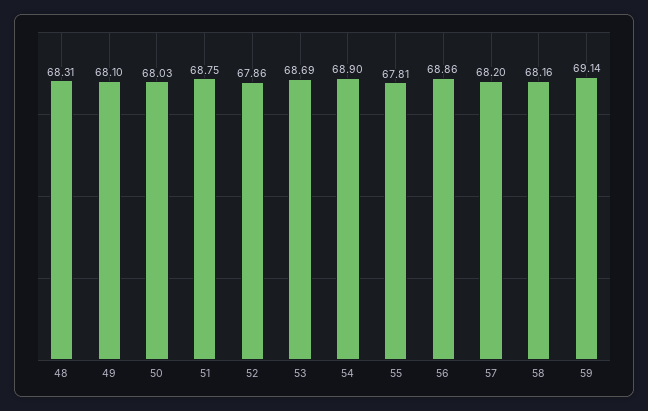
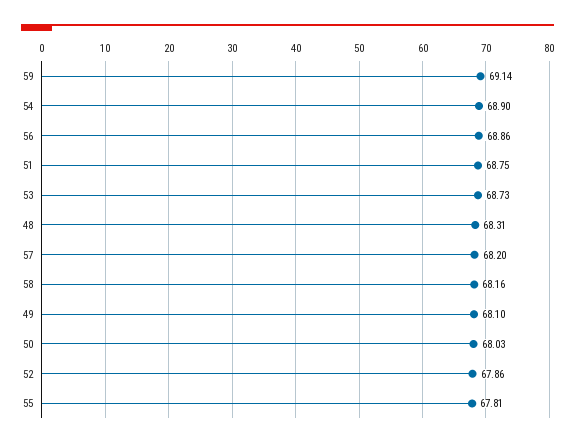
  {
    "48": 68.31,
    "49": 68.1,
    "50": 68.03,
    "51": 68.75,
    "52": 67.86,
-   "53": 68.69,
+   "53": 68.73,
    "54": 68.9,
    "55": 67.81,
    "56": 68.86,
    "57": 68.2,
    "58": 68.16,
    "59": 69.14
  }

